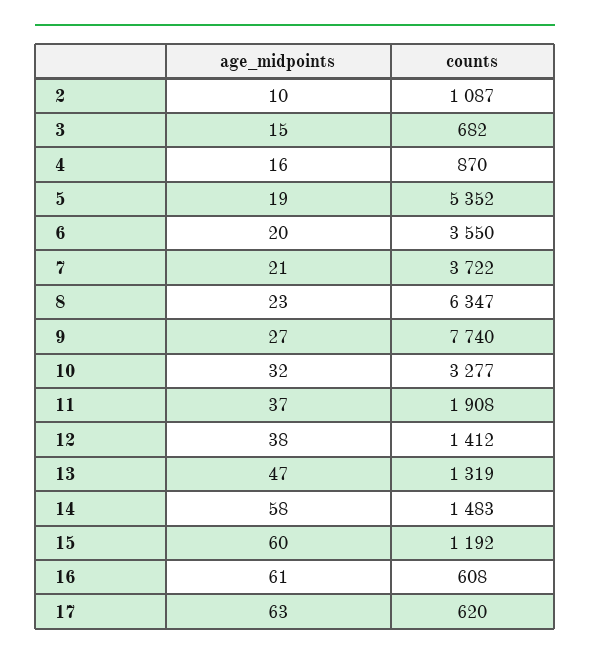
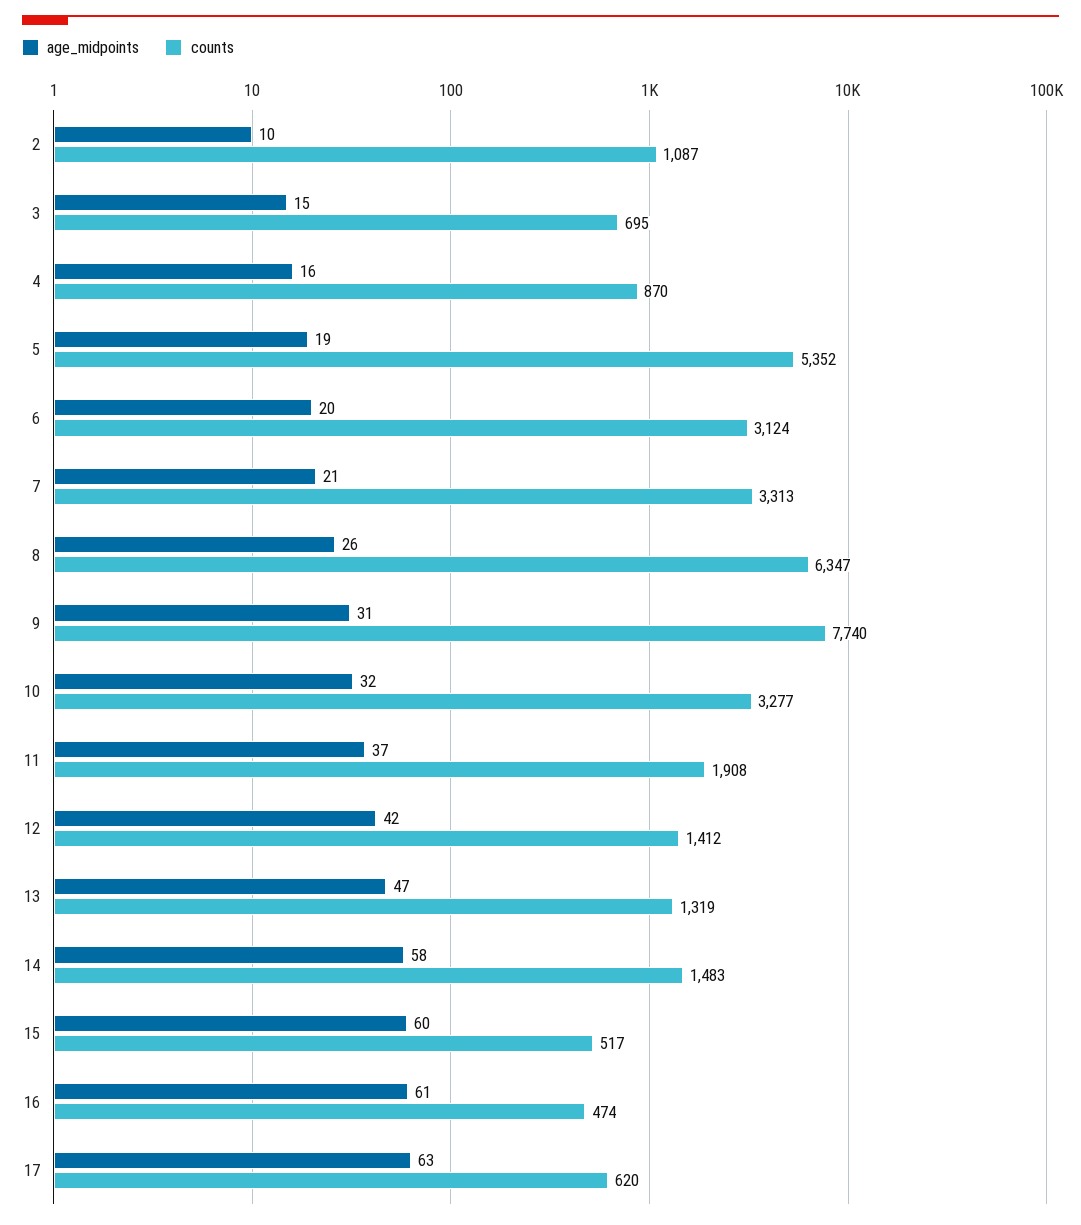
  {
    "age_midpoints": {
      "2": 10,
      "3": 15,
      "4": 16,
      "5": 19,
      "6": 20,
      "7": 21,
-     "8": 23,
+     "8": 26,
-     "9": 27,
+     "9": 31,
      "10": 32,
      "11": 37,
-     "12": 38,
+     "12": 42,
      "13": 47,
      "14": 58,
      "15": 60,
      "16": 61,
      "17": 63
    },
    "counts": {
      "2": 1087,
-     "3": 682,
+     "3": 695,
      "4": 870,
      "5": 5352,
-     "6": 3550,
+     "6": 3124,
-     "7": 3722,
+     "7": 3313,
      "8": 6347,
      "9": 7740,
      "10": 3277,
      "11": 1908,
      "12": 1412,
      "13": 1319,
      "14": 1483,
-     "15": 1192,
+     "15": 517,
-     "16": 608,
+     "16": 474,
      "17": 620
    }
  }

